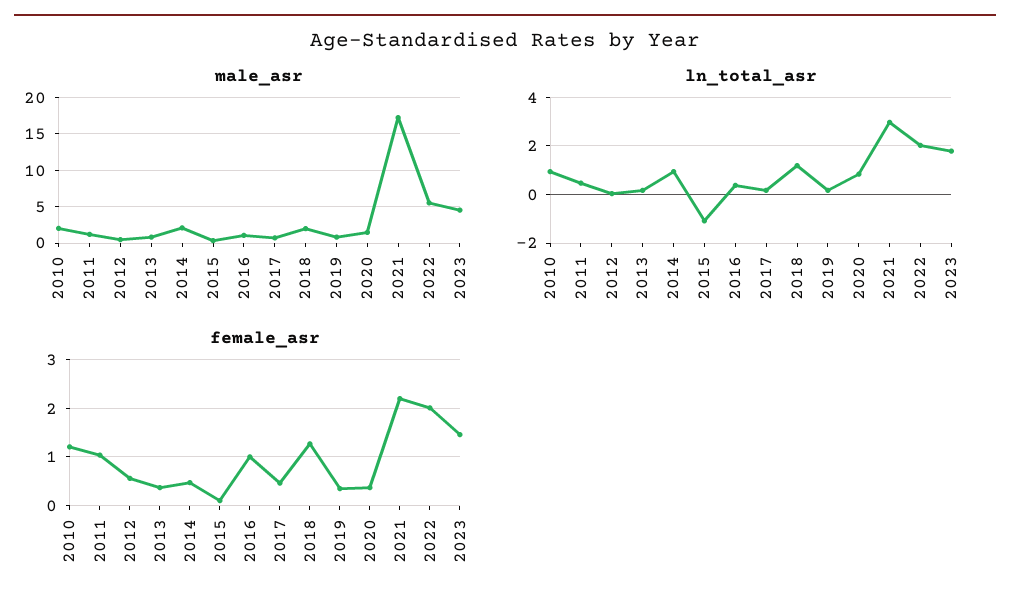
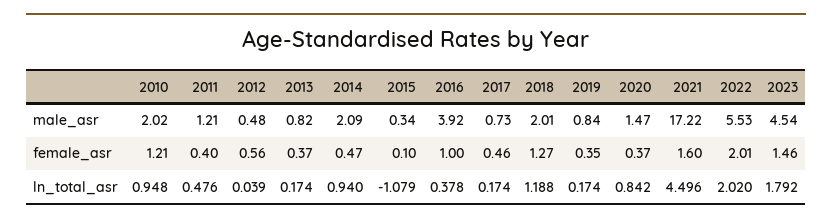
  {
    "male_asr": {
      "2010": 2.02,
      "2011": 1.21,
      "2012": 0.48,
      "2013": 0.82,
      "2014": 2.09,
      "2015": 0.34,
-     "2016": 1,
+     "2016": 3.92,
      "2017": 0.73,
      "2018": 2.01,
      "2019": 0.84,
      "2020": 1.47,
      "2021": 17.22,
      "2022": 5.53,
      "2023": 4.54
    },
    "ln_total_asr": {
      "2010": 0.948,
      "2011": 0.476,
      "2012": 0.039,
      "2013": 0.174,
      "2014": 0.94,
      "2015": -1.079,
      "2016": 0.378,
      "2017": 0.174,
      "2018": 1.188,
      "2019": 0.174,
      "2020": 0.842,
-     "2021": 3,
+     "2021": 4.496,
      "2022": 2.02,
      "2023": 1.792
    },
    "female_asr": {
      "2010": 1.21,
-     "2011": 1,
+     "2011": 0.4,
      "2012": 0.56,
      "2013": 0.37,
      "2014": 0.47,
      "2015": 0.1,
      "2016": 1,
      "2017": 0.46,
      "2018": 1.27,
      "2019": 0.35,
      "2020": 0.37,
-     "2021": 2.2,
+     "2021": 1.6,
      "2022": 2.01,
      "2023": 1.46
    }
  }

